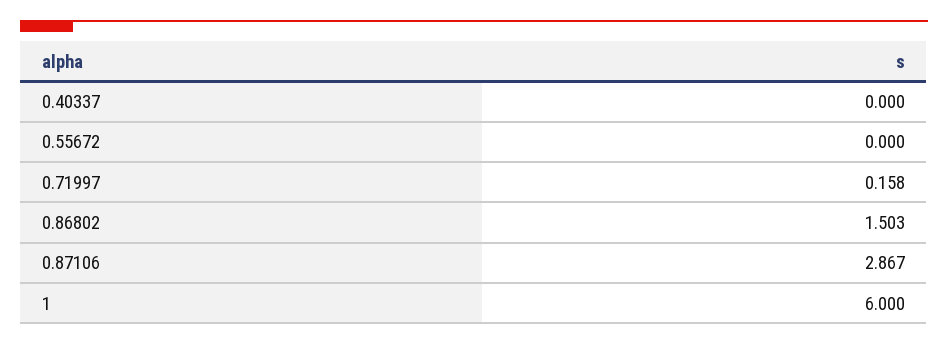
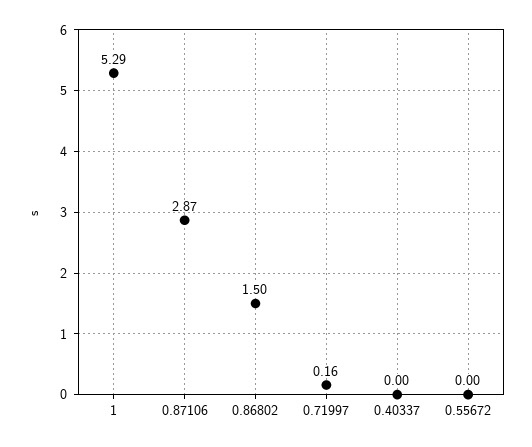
  {
    "0.40337": 0,
    "0.55672": 0,
    "0.71997": 0.158,
    "0.86802": 1.503,
    "0.87106": 2.867,
-   "1": 6
+   "1": 5.29
  }

